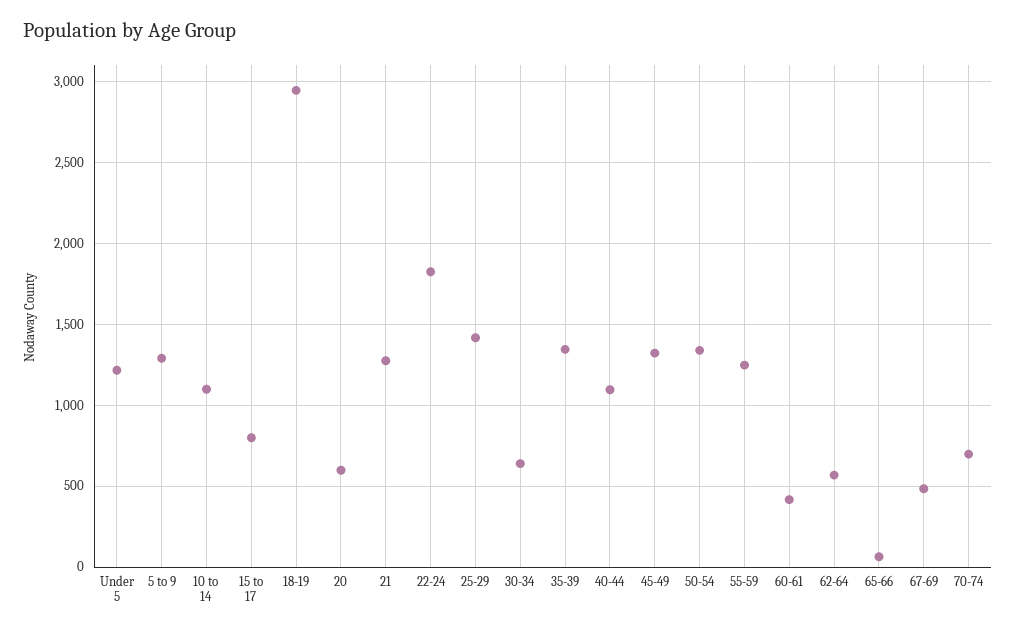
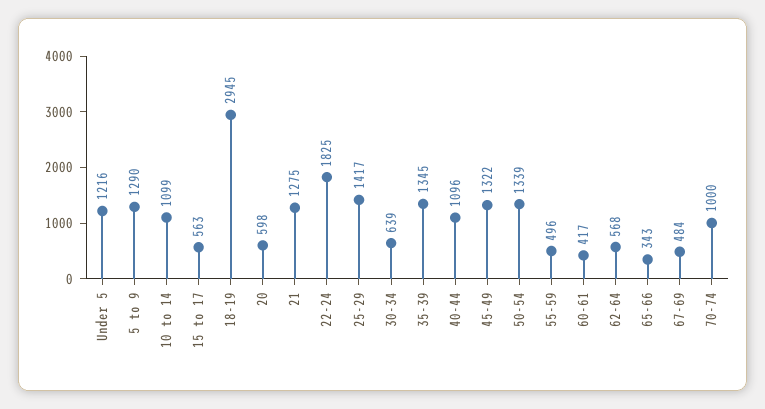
  {
    "Under 5": 1216,
    "5 to 9": 1290,
    "10 to 14": 1099,
-   "15 to 17": 800,
+   "15 to 17": 563,
    "18-19": 2945,
    "20": 598,
    "21": 1275,
    "22-24": 1825,
    "25-29": 1417,
    "30-34": 639,
    "35-39": 1345,
    "40-44": 1096,
    "45-49": 1322,
    "50-54": 1339,
-   "55-59": 1250,
+   "55-59": 496,
    "60-61": 417,
    "62-64": 568,
-   "65-66": 50,
+   "65-66": 343,
    "67-69": 484,
-   "70-74": 700
+   "70-74": 1000
  }

